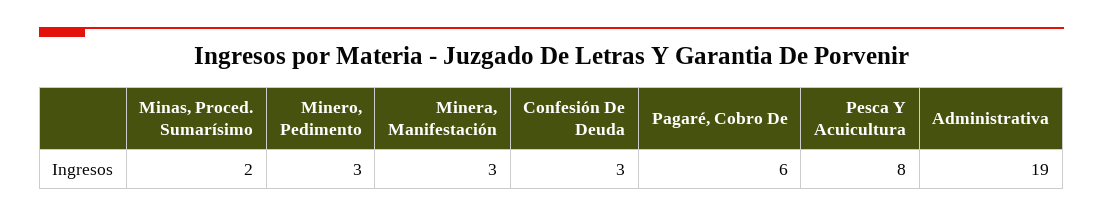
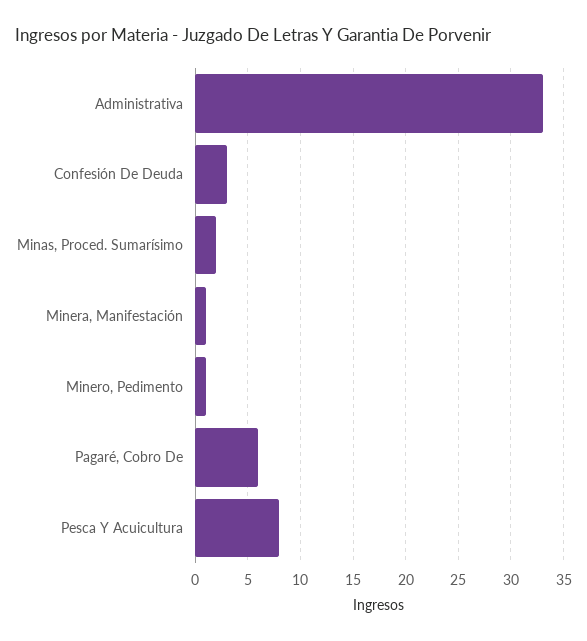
  {
    "Minas, Proced. Sumarísimo": 2,
-   "Minero, Pedimento": 3,
+   "Minero, Pedimento": 1,
-   "Minera, Manifestación": 3,
+   "Minera, Manifestación": 1,
    "Confesión De Deuda": 3,
    "Pagaré, Cobro De": 6,
    "Pesca Y Acuicultura": 8,
-   "Administrativa": 19
+   "Administrativa": 33
  }

